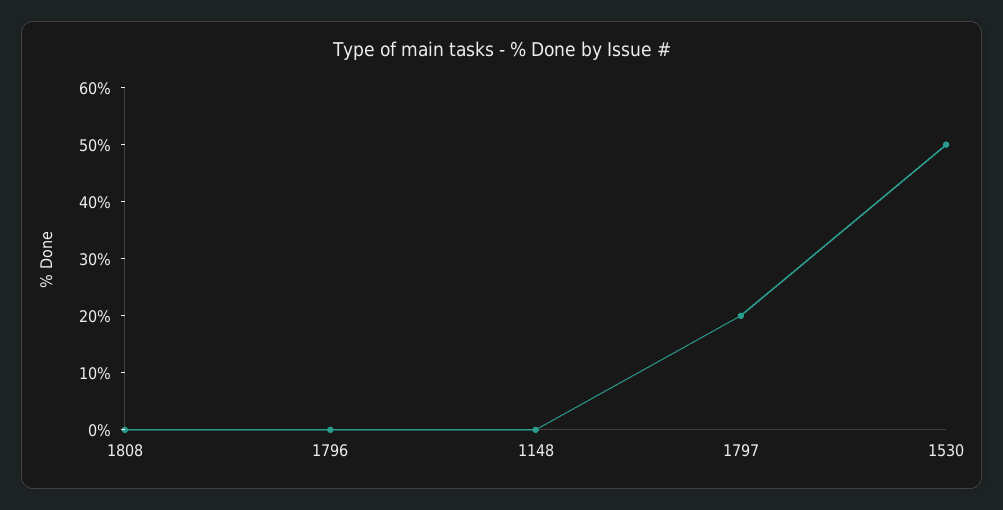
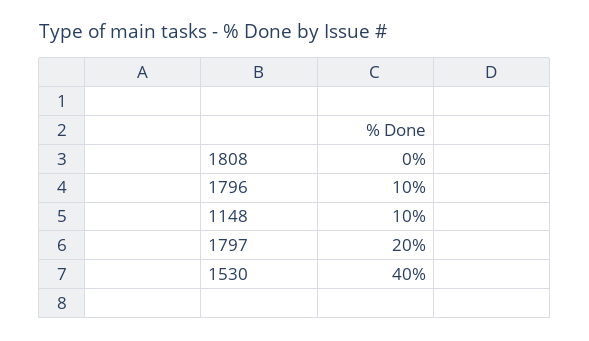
  {
    "1808": 0,
-   "1796": 0,
+   "1796": 10,
-   "1148": 0,
+   "1148": 10,
    "1797": 20,
-   "1530": 50
+   "1530": 40
  }

